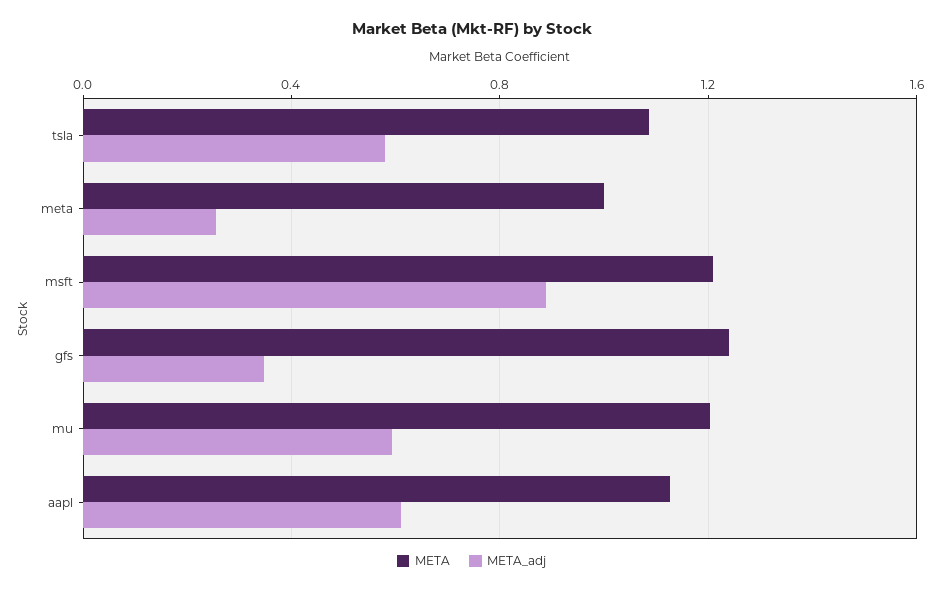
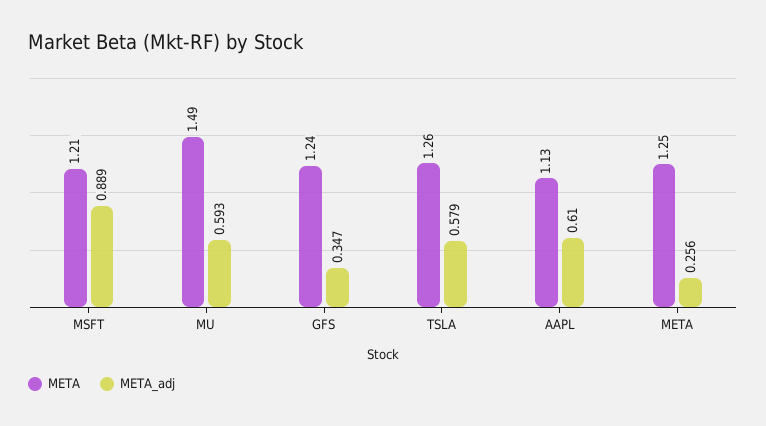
  {
    "META": {
-     "tsla": 1.1,
+     "tsla": 1.26,
-     "meta": 1,
+     "meta": 1.25,
      "msft": 1.21,
      "gfs": 1.24,
-     "mu": 1.2,
+     "mu": 1.49,
      "aapl": 1.13
    },
    "META_adj": {
      "tsla": 0.579,
      "meta": 0.256,
      "msft": 0.889,
      "gfs": 0.347,
      "mu": 0.593,
      "aapl": 0.61
    }
  }

